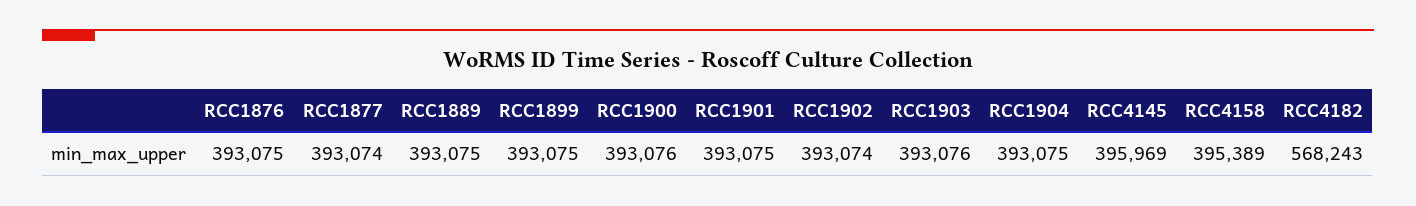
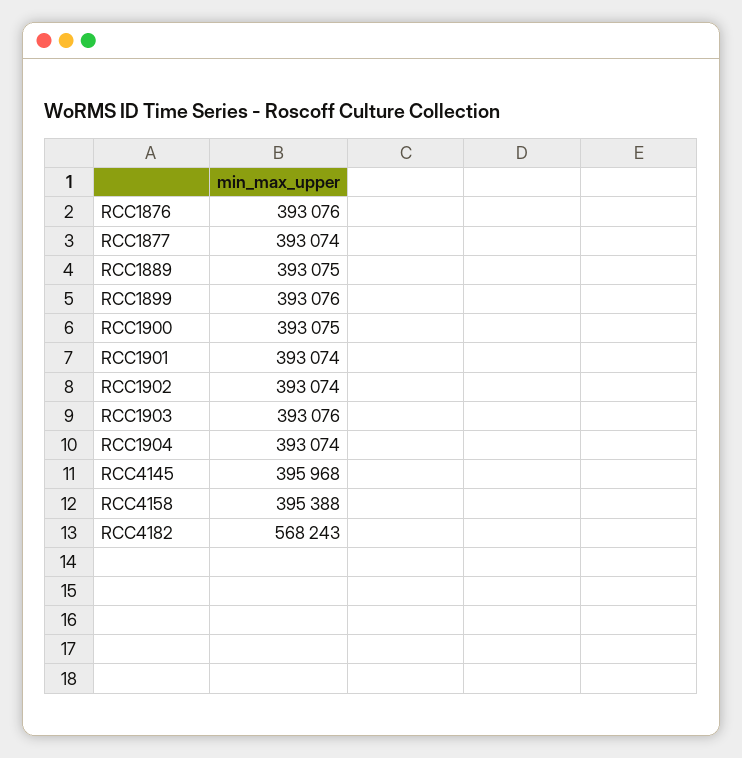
  {
-   "RCC1876": 393075,
+   "RCC1876": 393076,
    "RCC1877": 393074,
    "RCC1889": 393075,
-   "RCC1899": 393075,
+   "RCC1899": 393076,
-   "RCC1900": 393076,
+   "RCC1900": 393075,
-   "RCC1901": 393075,
+   "RCC1901": 393074,
    "RCC1902": 393074,
    "RCC1903": 393076,
-   "RCC1904": 393075,
+   "RCC1904": 393074,
-   "RCC4145": 395969,
+   "RCC4145": 395968,
-   "RCC4158": 395389,
+   "RCC4158": 395388,
    "RCC4182": 568243
  }

